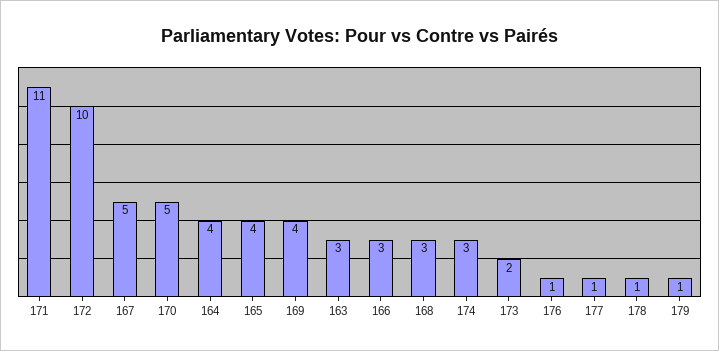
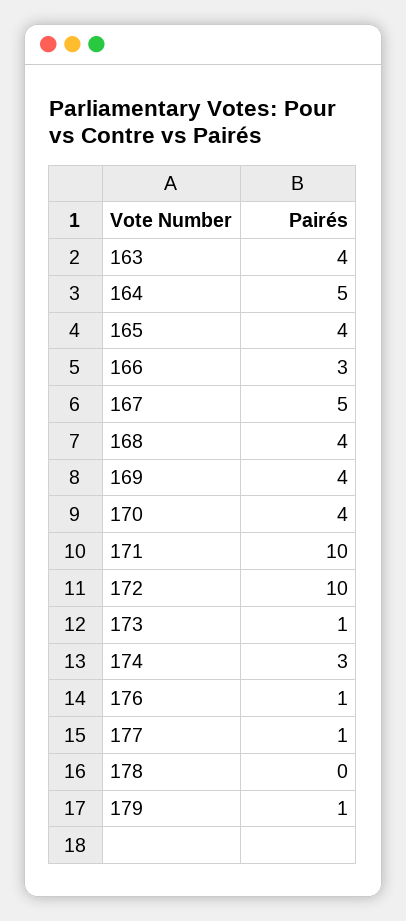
  {
-   "171": 11,
+   "171": 10,
    "172": 10,
    "167": 5,
-   "170": 5,
+   "170": 4,
-   "164": 4,
+   "164": 5,
    "165": 4,
    "169": 4,
-   "163": 3,
+   "163": 4,
    "166": 3,
-   "168": 3,
+   "168": 4,
    "174": 3,
-   "173": 2,
+   "173": 1,
    "176": 1,
    "177": 1,
-   "178": 1,
+   "178": 0,
    "179": 1
  }

